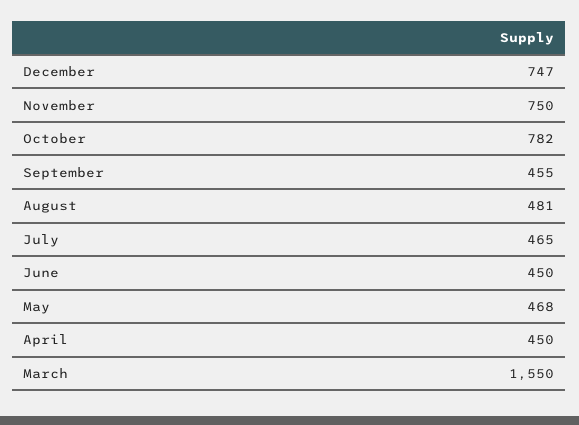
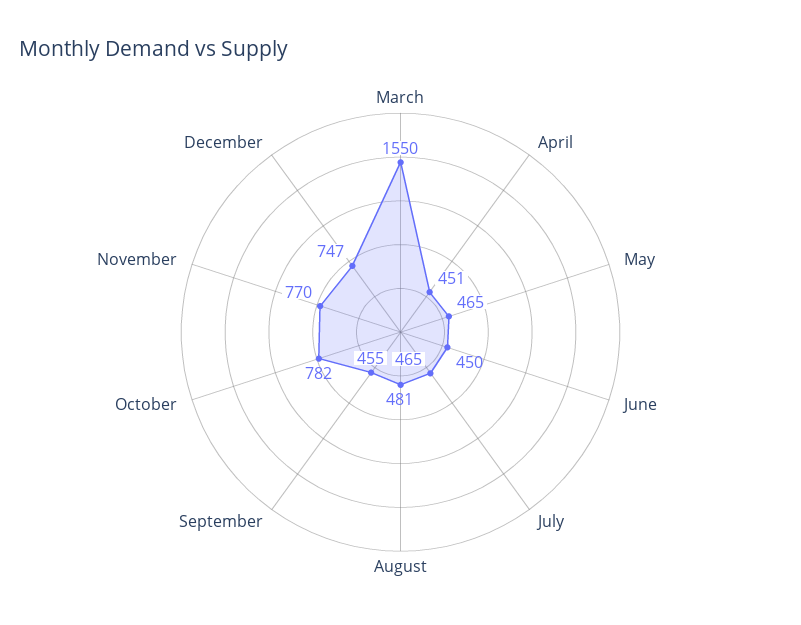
  {
    "December": 747,
-   "November": 750,
+   "November": 770,
    "October": 782,
    "September": 455,
    "August": 481,
    "July": 465,
    "June": 450,
-   "May": 468,
+   "May": 465,
-   "April": 450,
+   "April": 451,
    "March": 1550
  }

